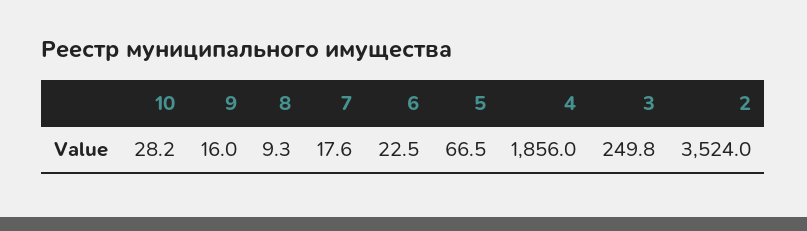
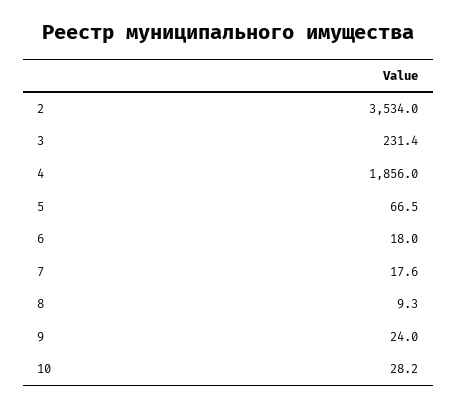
  {
    "10": 28.2,
-   "9": 16,
+   "9": 24,
    "8": 9.3,
    "7": 17.6,
-   "6": 22.5,
+   "6": 18,
    "5": 66.5,
    "4": 1856,
-   "3": 249.8,
+   "3": 231.4,
-   "2": 3524
+   "2": 3534
  }

